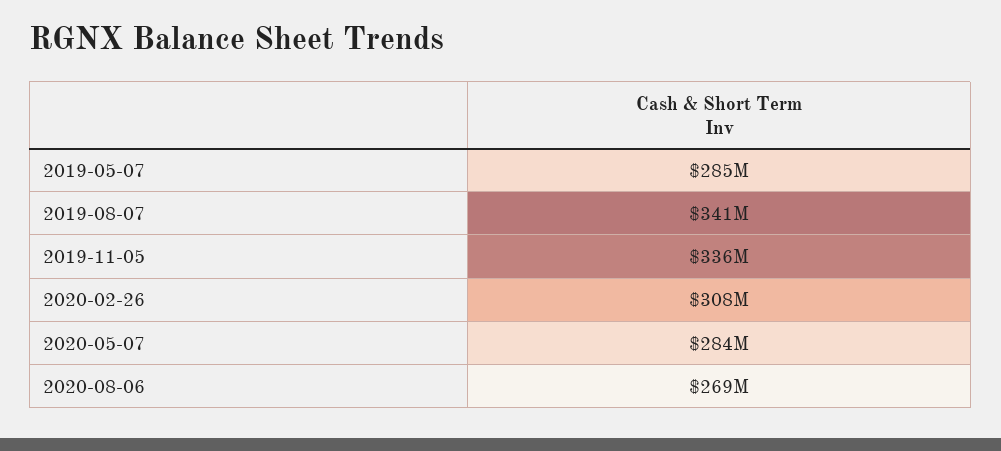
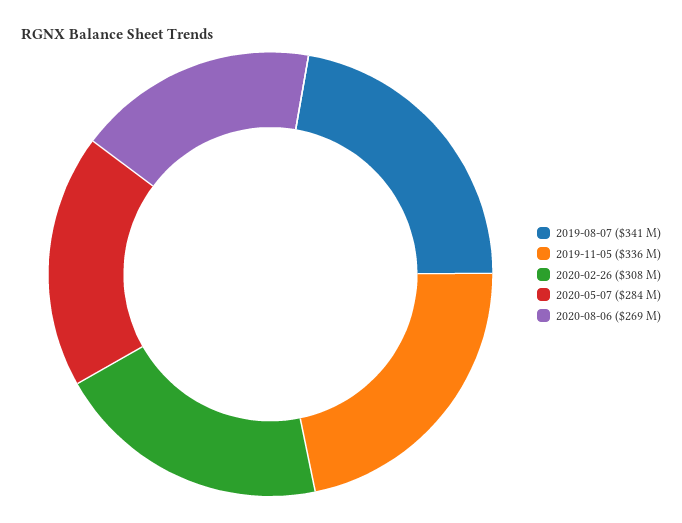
  {
-   "2019-05-07": 285000000,
    "2019-08-07": 341000000,
    "2019-11-05": 336000000,
    "2020-02-26": 308000000,
    "2020-05-07": 284000000,
    "2020-08-06": 269000000
  }

